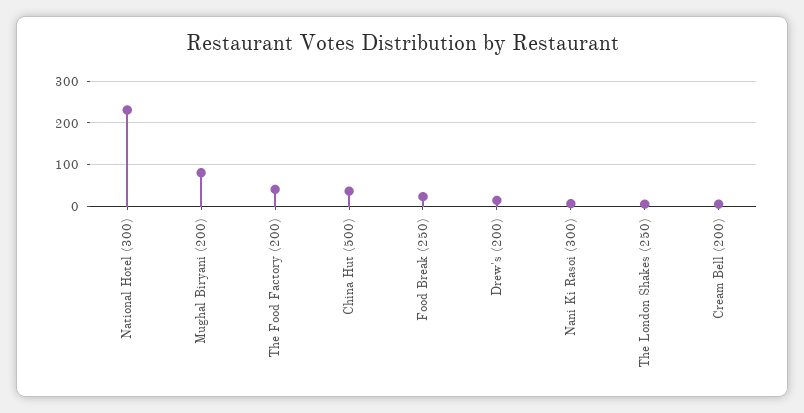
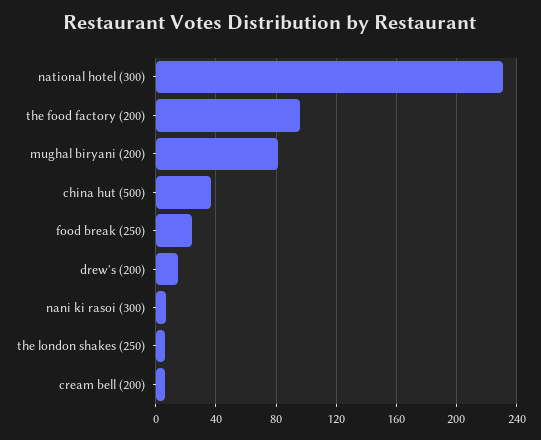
  {
    "National Hotel (300)": 230,
    "Mughal Biryani (200)": 80,
-   "The Food Factory (200)": 40,
+   "The Food Factory (200)": 95,
    "China Hut (500)": 35,
    "Food Break (250)": 25,
    "Drew's (200)": 15,
    "Nani Ki Rasoi (300)": 5,
    "The London Shakes (250)": 5,
    "Cream Bell (200)": 5
  }

